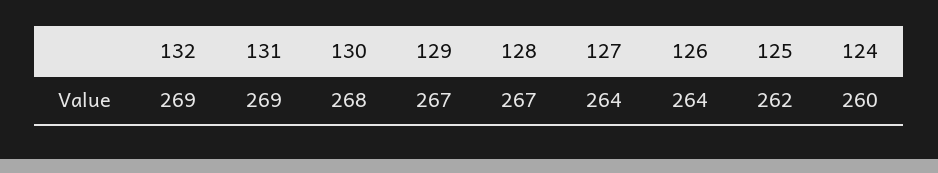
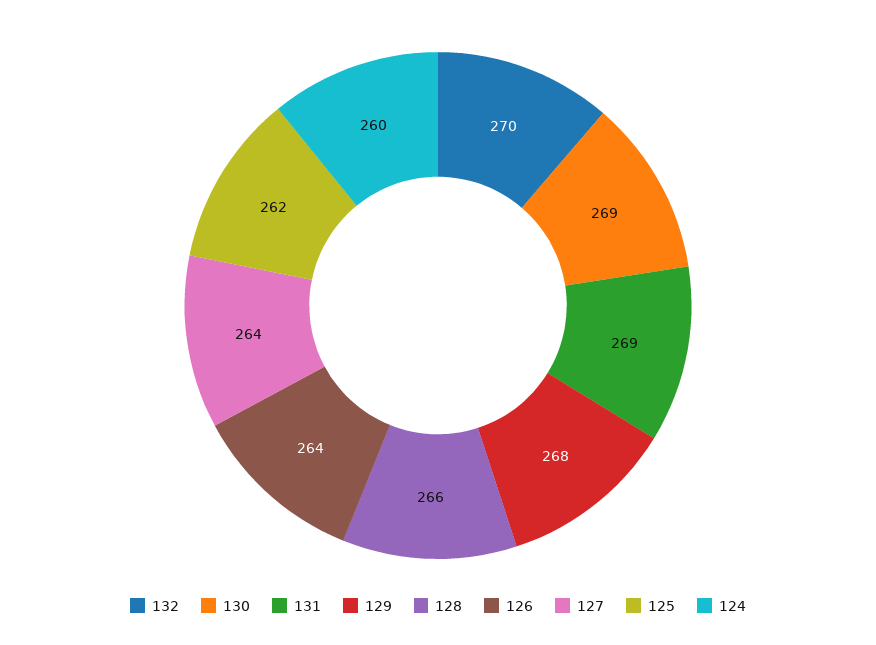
  {
-   "132": 269,
+   "132": 270,
    "131": 269,
-   "130": 268,
+   "130": 269,
-   "129": 267,
+   "129": 268,
-   "128": 267,
+   "128": 266,
    "127": 264,
    "126": 264,
    "125": 262,
    "124": 260
  }

